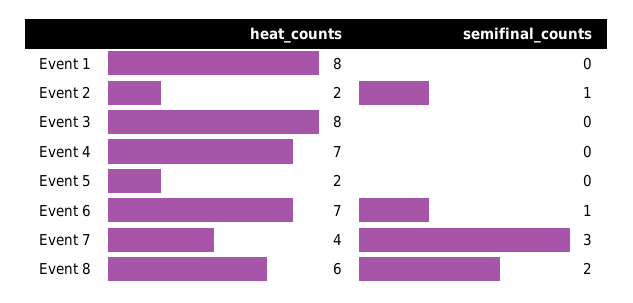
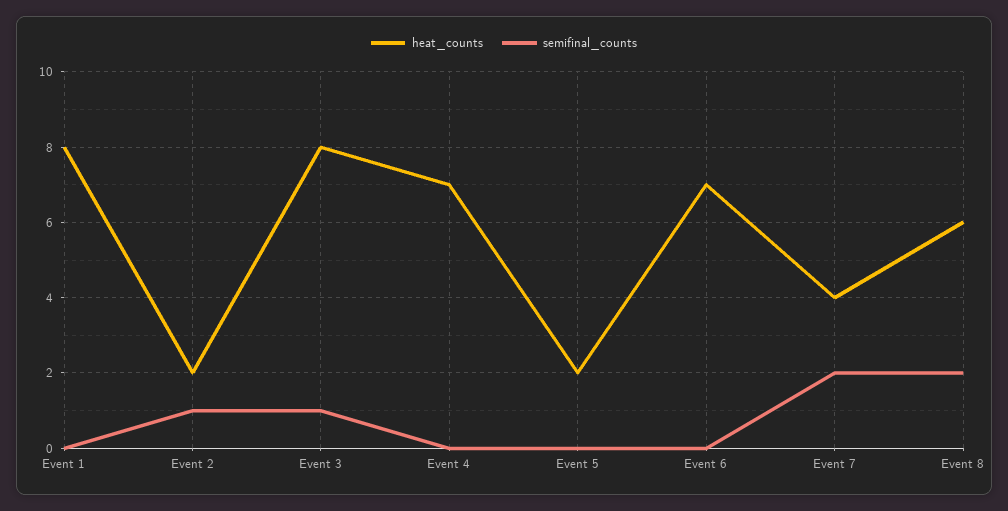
  {
    "heat_counts": {
      "Event 1": 8,
      "Event 2": 2,
      "Event 3": 8,
      "Event 4": 7,
      "Event 5": 2,
      "Event 6": 7,
      "Event 7": 4,
      "Event 8": 6
    },
    "semifinal_counts": {
      "Event 1": 0,
      "Event 2": 1,
-     "Event 3": 0,
+     "Event 3": 1,
      "Event 4": 0,
      "Event 5": 0,
-     "Event 6": 1,
+     "Event 6": 0,
-     "Event 7": 3,
+     "Event 7": 2,
      "Event 8": 2
    }
  }

